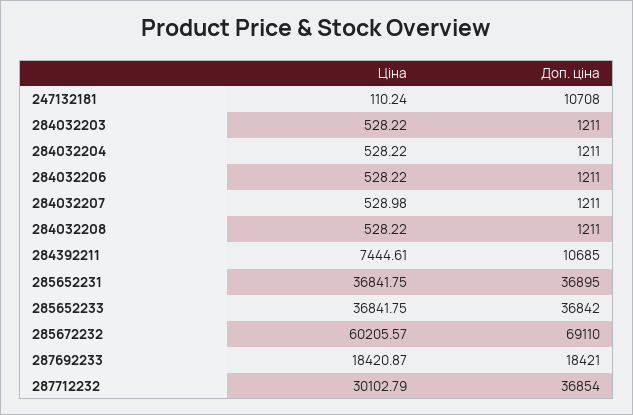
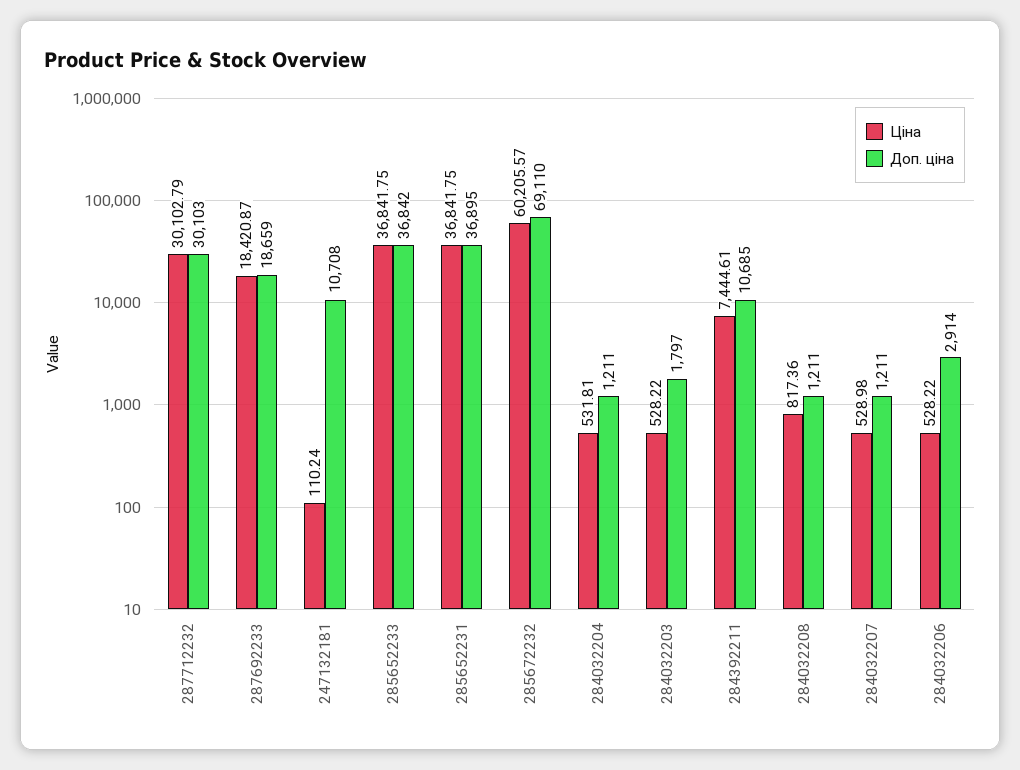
  {
    "Ціна": {
      "247132181": 110.24,
      "284032203": 528.22,
-     "284032204": 528.22,
+     "284032204": 531.81,
      "284032206": 528.22,
      "284032207": 528.98,
-     "284032208": 528.22,
+     "284032208": 817.36,
      "284392211": 7444.61,
      "285652231": 36841.75,
      "285652233": 36841.75,
      "285672232": 60205.57,
      "287692233": 18420.87,
      "287712232": 30102.79
    },
    "Доп. ціна": {
      "247132181": 10708,
-     "284032203": 1211,
+     "284032203": 1797,
      "284032204": 1211,
-     "284032206": 1211,
+     "284032206": 2914,
      "284032207": 1211,
      "284032208": 1211,
      "284392211": 10685,
      "285652231": 36895,
      "285652233": 36842,
      "285672232": 69110,
-     "287692233": 18421,
+     "287692233": 18659,
-     "287712232": 36854
+     "287712232": 30103
    }
  }

